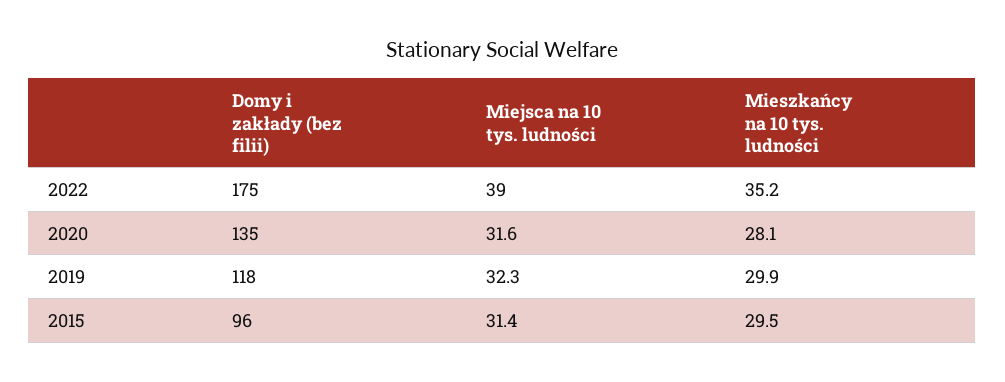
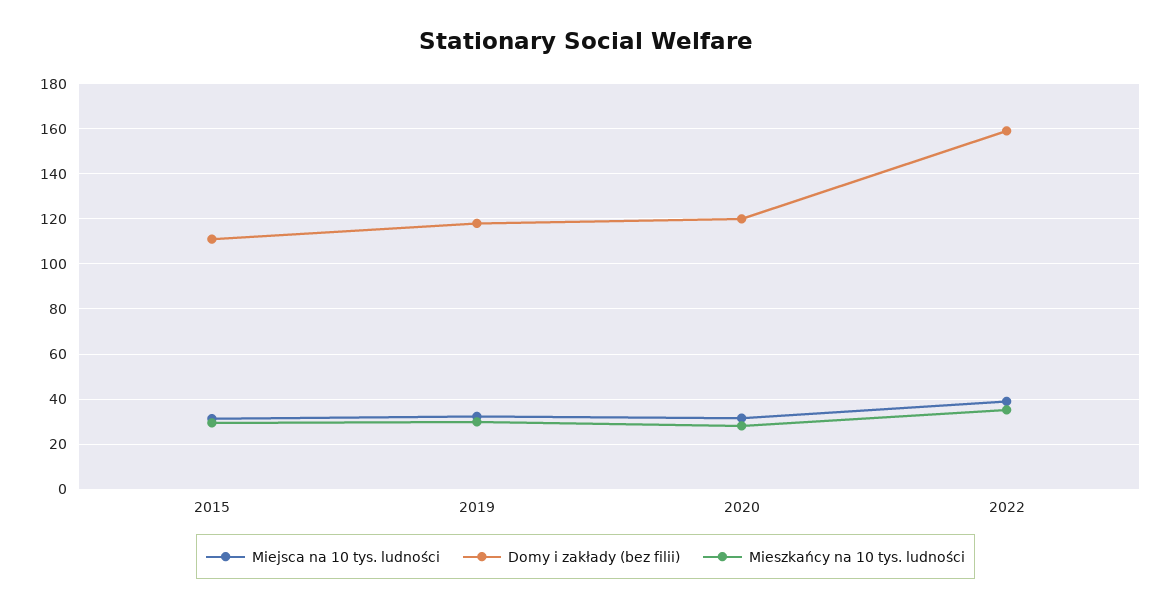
  {
    "Domy i zakłady (bez filii)": {
-     "2022": 175,
+     "2022": 160,
-     "2020": 135,
+     "2020": 120,
      "2019": 118,
-     "2015": 96
+     "2015": 110
    },
    "Miejsca na 10 tys. ludności": {
      "2022": 39,
      "2020": 31.6,
      "2019": 32.3,
      "2015": 31.4
    },
    "Mieszkańcy na 10 tys. ludności": {
      "2022": 35.2,
      "2020": 28.1,
      "2019": 29.9,
      "2015": 29.5
    }
  }

